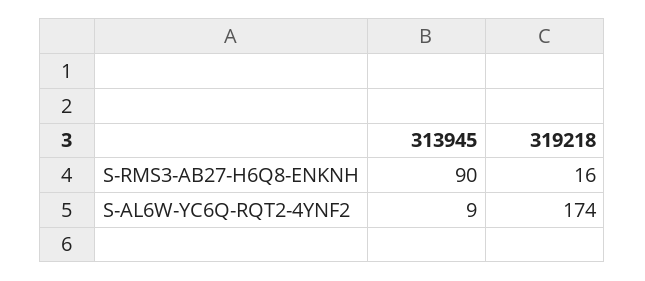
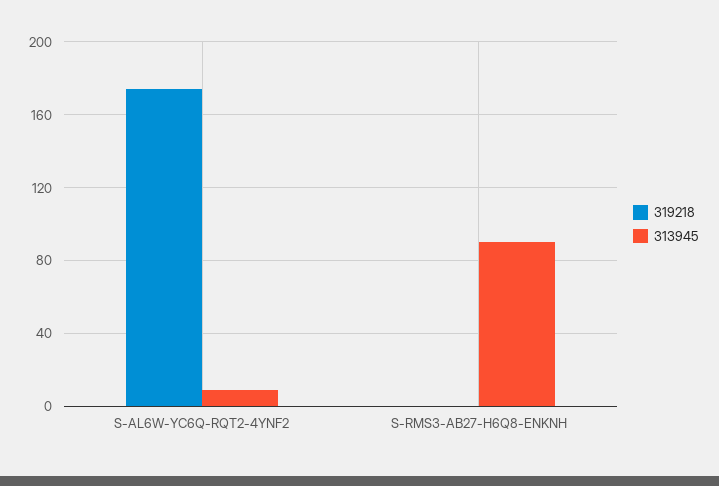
  {
    "313945": {
      "S-RMS3-AB27-H6Q8-ENKNH": 90,
      "S-AL6W-YC6Q-RQT2-4YNF2": 9
    },
    "319218": {
-     "S-RMS3-AB27-H6Q8-ENKNH": 16,
+     "S-RMS3-AB27-H6Q8-ENKNH": 0,
      "S-AL6W-YC6Q-RQT2-4YNF2": 174
    }
  }

